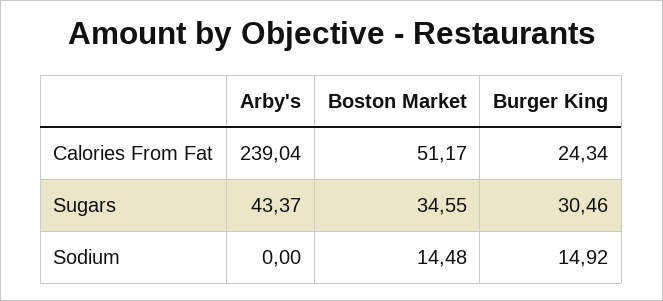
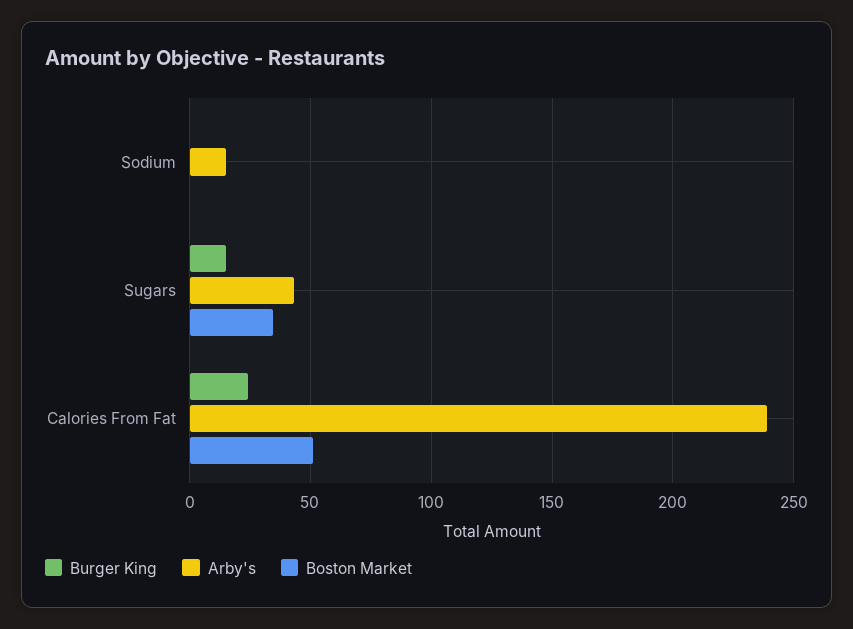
  {
    "Arby's": {
      "Calories From Fat": 239.04,
      "Sugars": 43.37,
-     "Sodium": 0
+     "Sodium": 15
    },
    "Boston Market": {
      "Calories From Fat": 51.17,
      "Sugars": 34.55,
-     "Sodium": 14.48
+     "Sodium": 0
    },
    "Burger King": {
      "Calories From Fat": 24.34,
-     "Sugars": 30.46,
+     "Sugars": 15,
-     "Sodium": 14.92
+     "Sodium": 0
    }
  }

